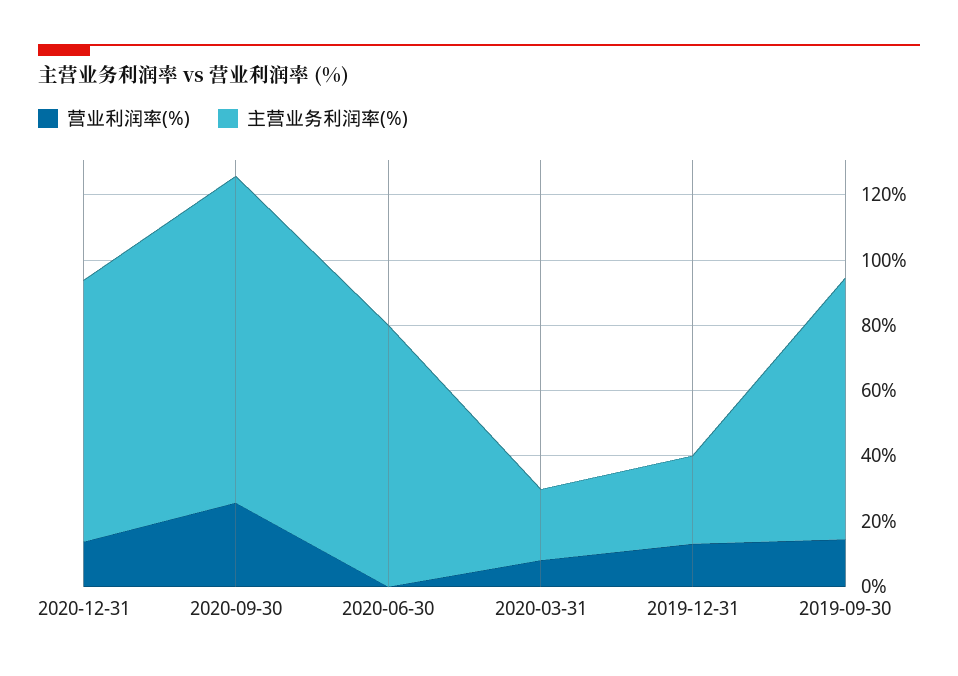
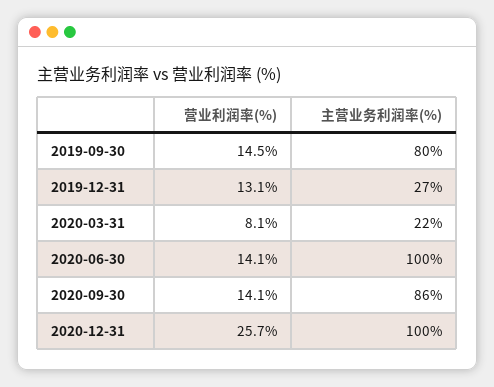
  {
    "营业利润率(%)": {
-     "2020-12-31": 15,
+     "2020-12-31": 25.7,
-     "2020-09-30": 25,
+     "2020-09-30": 14.1,
-     "2020-06-30": 0,
+     "2020-06-30": 14.1,
      "2020-03-31": 8.1,
      "2019-12-31": 13.1,
      "2019-09-30": 14.5
    },
    "主营业务利润率(%)": {
-     "2020-12-31": 80,
+     "2020-12-31": 100,
-     "2020-09-30": 100,
+     "2020-09-30": 86,
-     "2020-06-30": 80,
+     "2020-06-30": 100,
      "2020-03-31": 22,
      "2019-12-31": 27,
      "2019-09-30": 80
    }
  }

